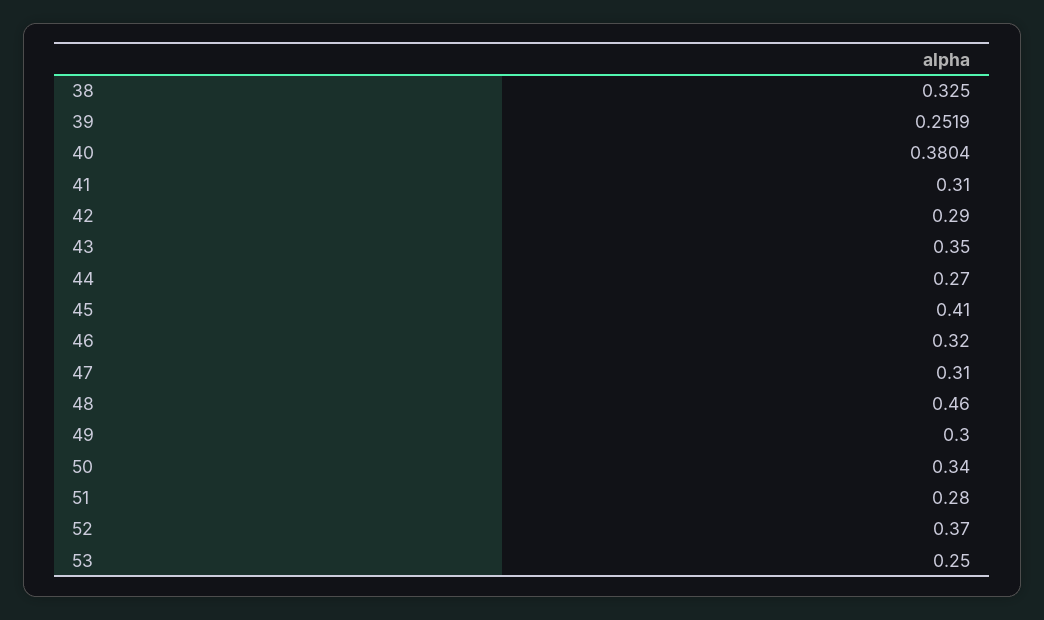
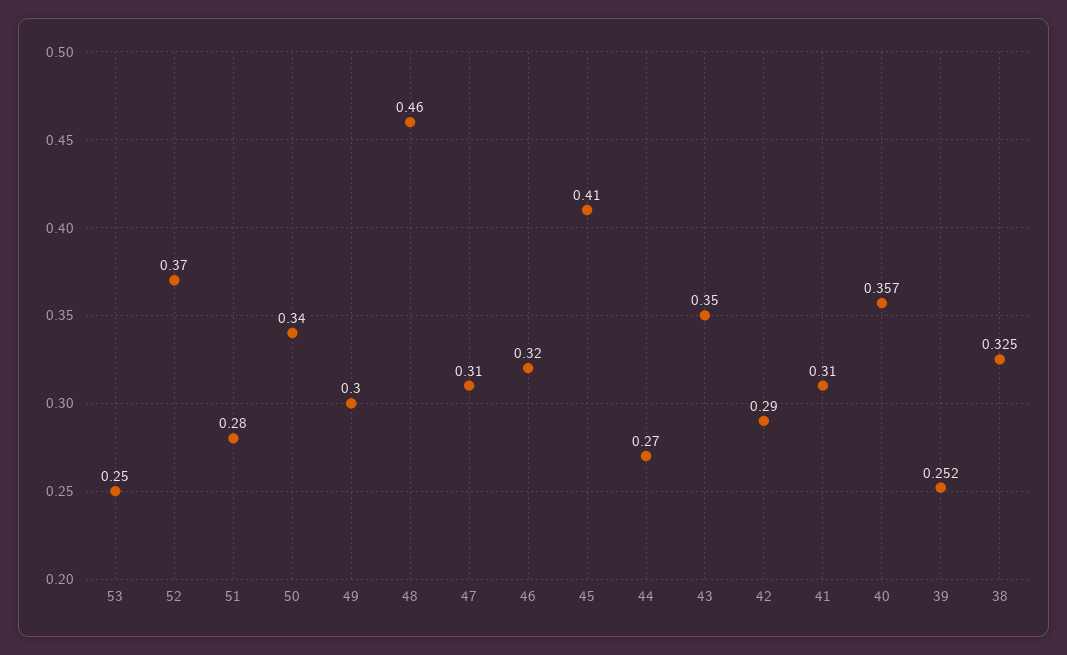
  {
    "38": 0.325,
    "39": 0.2519,
-   "40": 0.3804,
+   "40": 0.357,
    "41": 0.31,
    "42": 0.29,
    "43": 0.35,
    "44": 0.27,
    "45": 0.41,
    "46": 0.32,
    "47": 0.31,
    "48": 0.46,
    "49": 0.3,
    "50": 0.34,
    "51": 0.28,
    "52": 0.37,
    "53": 0.25
  }

